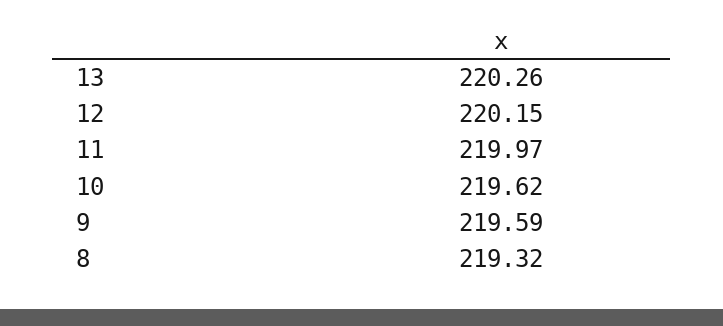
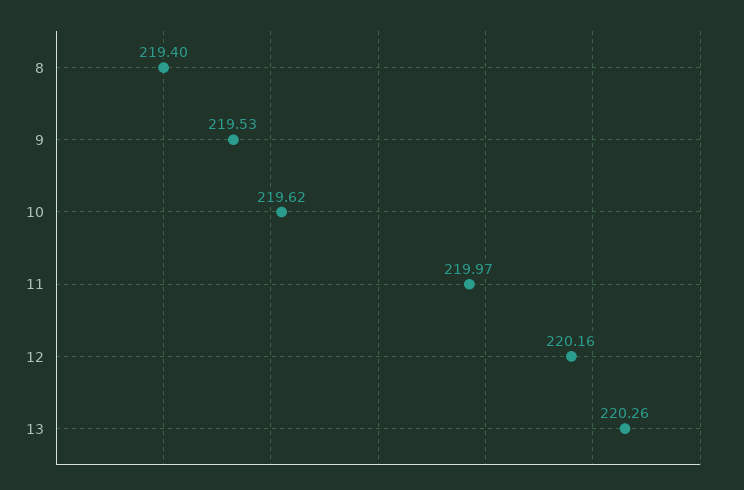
  {
    "13": 220.26,
-   "12": 220.15,
+   "12": 220.16,
    "11": 219.97,
    "10": 219.62,
-   "9": 219.59,
+   "9": 219.53,
-   "8": 219.32
+   "8": 219.4
  }

